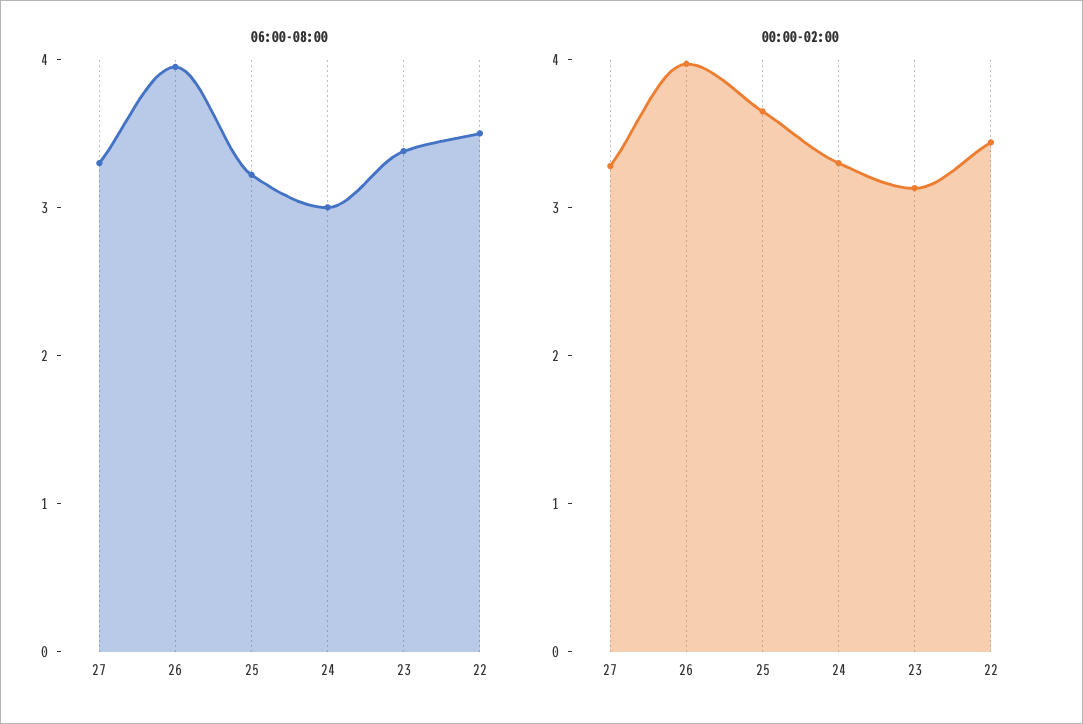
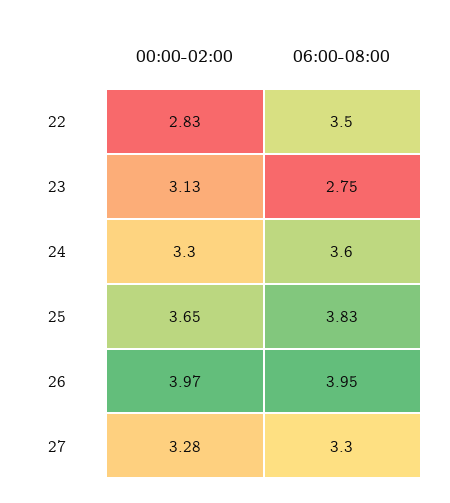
  {
    "06:00-08:00": {
      "27": 3.3,
      "26": 3.95,
-     "25": 3.2,
+     "25": 3.83,
-     "24": 3,
+     "24": 3.6,
-     "23": 3.4,
+     "23": 2.75,
      "22": 3.5
    },
    "00:00-02:00": {
      "27": 3.28,
      "26": 3.97,
      "25": 3.65,
      "24": 3.3,
      "23": 3.13,
-     "22": 3.4
+     "22": 2.83
    }
  }

